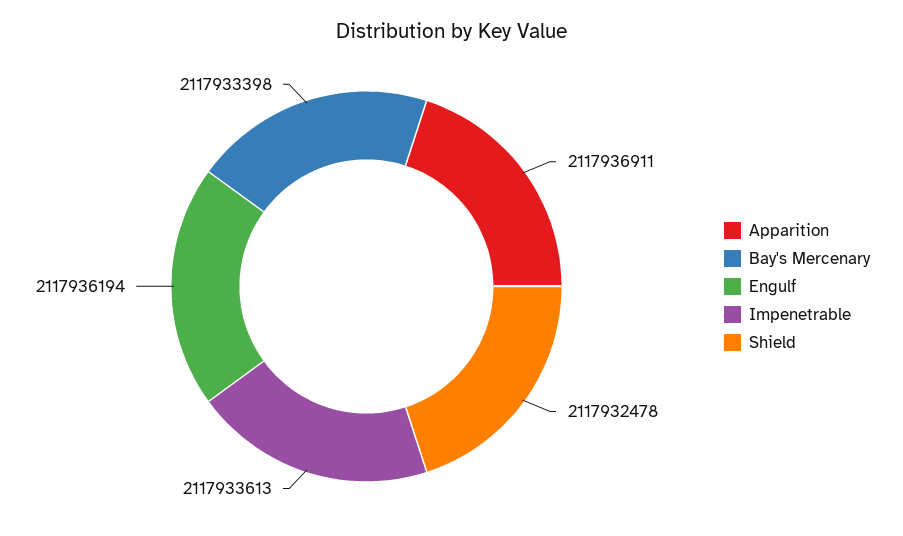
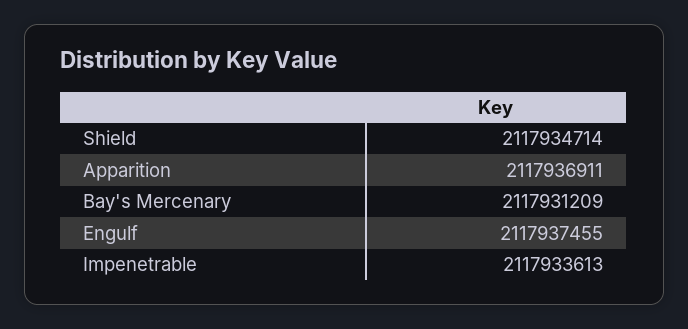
  {
    "Apparition": 2117936911,
-   "Bay's Mercenary": 2117933398,
+   "Bay's Mercenary": 2117931209,
-   "Engulf": 2117936194,
+   "Engulf": 2117937455,
    "Impenetrable": 2117933613,
-   "Shield": 2117932478
+   "Shield": 2117934714
  }

